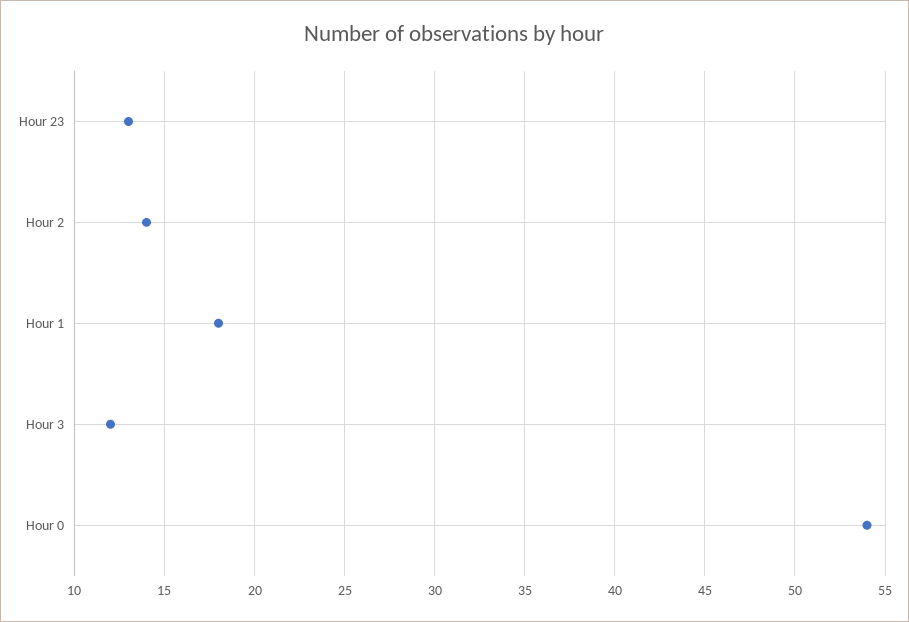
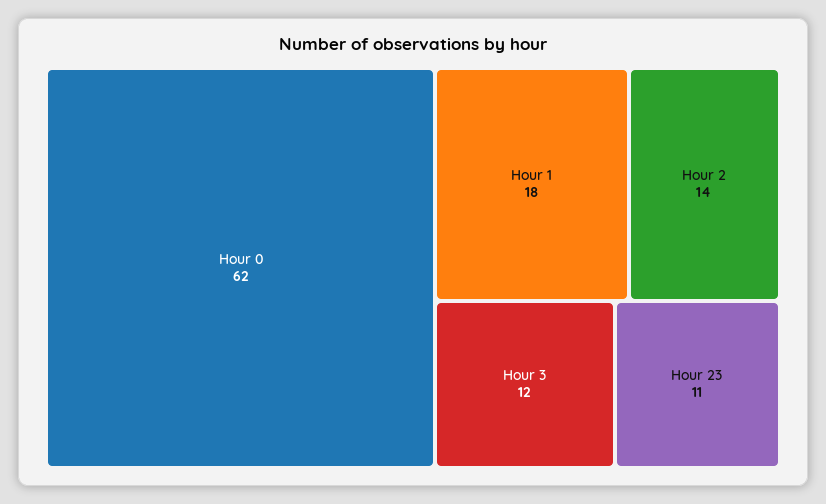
  {
-   "Hour 23": 13,
+   "Hour 23": 11,
    "Hour 2": 14,
    "Hour 1": 18,
    "Hour 3": 12,
-   "Hour 0": 54
+   "Hour 0": 62
  }

